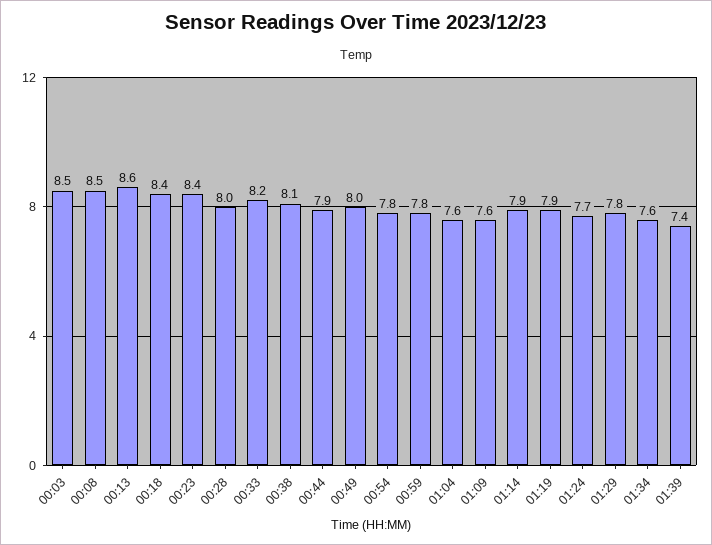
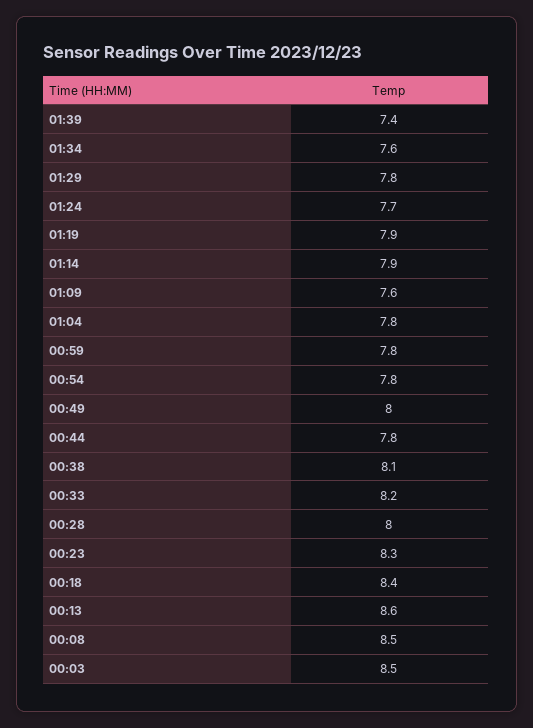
  {
    "00:03": 8.5,
    "00:08": 8.5,
    "00:13": 8.6,
    "00:18": 8.4,
-   "00:23": 8.4,
+   "00:23": 8.3,
    "00:28": 8,
    "00:33": 8.2,
    "00:38": 8.1,
-   "00:44": 7.9,
+   "00:44": 7.8,
    "00:49": 8,
    "00:54": 7.8,
    "00:59": 7.8,
-   "01:04": 7.6,
+   "01:04": 7.8,
    "01:09": 7.6,
    "01:14": 7.9,
    "01:19": 7.9,
    "01:24": 7.7,
    "01:29": 7.8,
    "01:34": 7.6,
    "01:39": 7.4
  }

